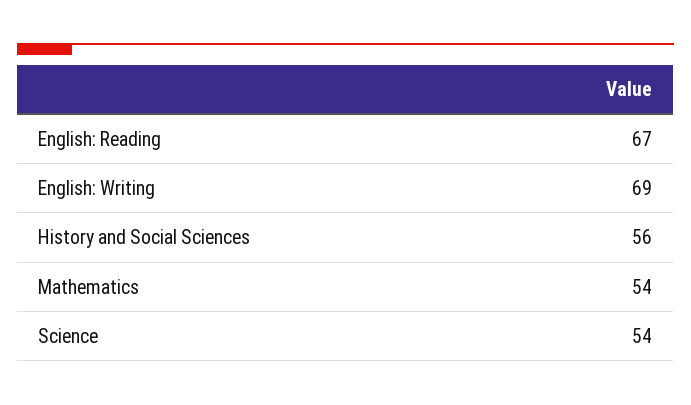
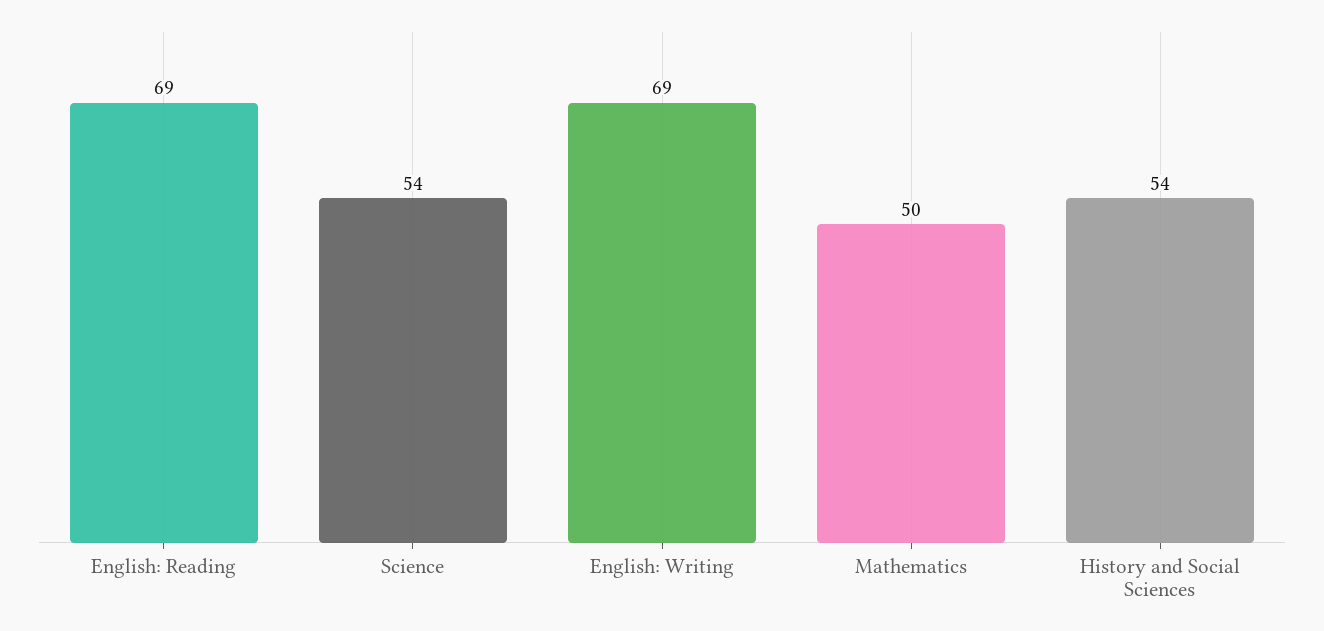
  {
-   "English: Reading": 67,
+   "English: Reading": 69,
    "English: Writing": 69,
-   "History and Social Sciences": 56,
+   "History and Social Sciences": 54,
-   "Mathematics": 54,
+   "Mathematics": 50,
    "Science": 54
  }

